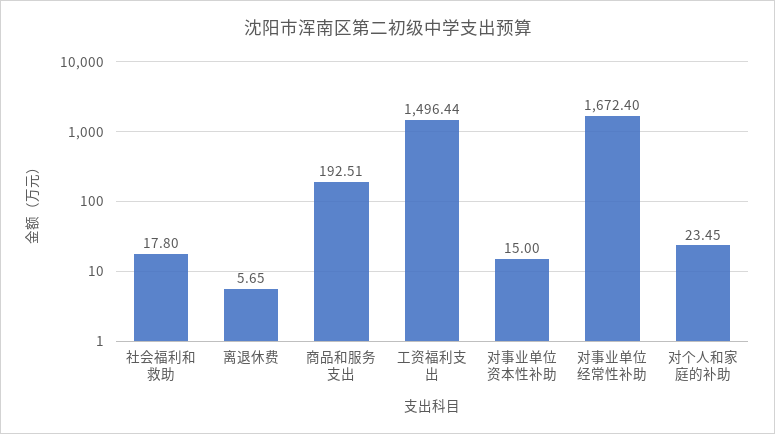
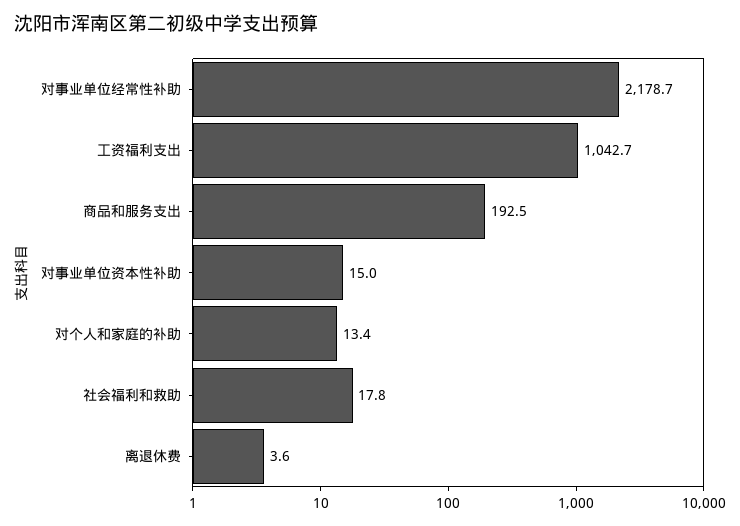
  {
    "社会福利和救助": 17.8,
-   "离退休费": 5.65,
+   "离退休费": 3.6,
    "商品和服务支出": 192.51,
-   "工资福利支出": 1496.44,
+   "工资福利支出": 1042.7,
    "对事业单位资本性补助": 15,
-   "对事业单位经常性补助": 1672.4,
+   "对事业单位经常性补助": 2178.7,
-   "对个人和家庭的补助": 23.45
+   "对个人和家庭的补助": 13.4
  }

